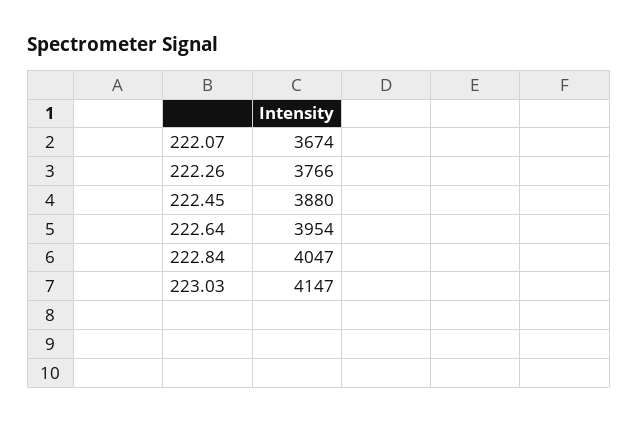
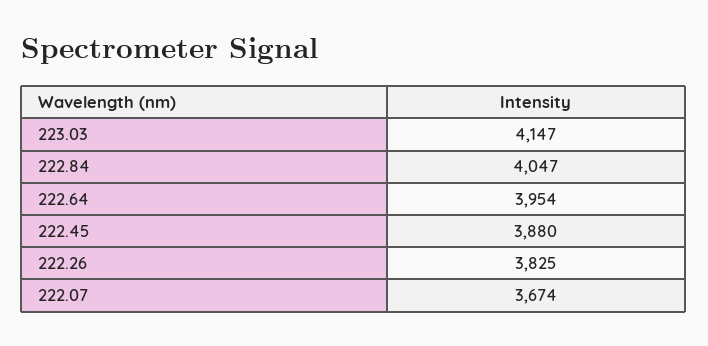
  {
    "222.07": 3674,
-   "222.26": 3766,
+   "222.26": 3825,
    "222.45": 3880,
    "222.64": 3954,
    "222.84": 4047,
    "223.03": 4147
  }

